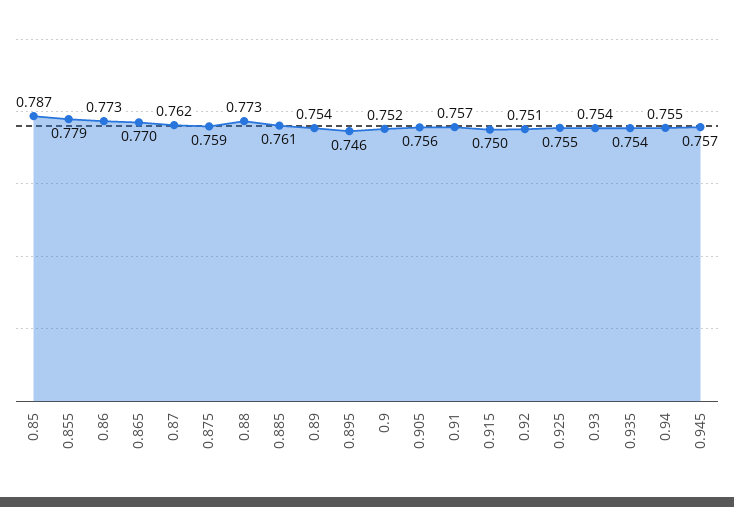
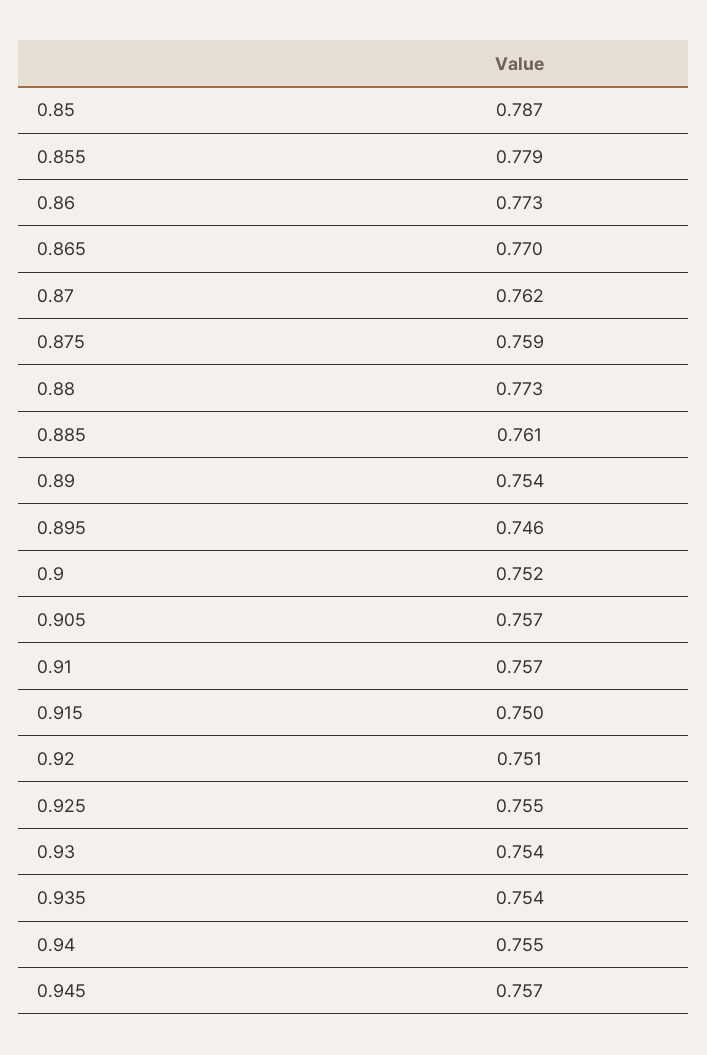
  {
    "0.85": 0.787,
    "0.855": 0.779,
    "0.86": 0.773,
    "0.865": 0.77,
    "0.87": 0.762,
    "0.875": 0.759,
    "0.88": 0.773,
    "0.885": 0.761,
    "0.89": 0.754,
    "0.895": 0.746,
    "0.9": 0.752,
-   "0.905": 0.756,
+   "0.905": 0.757,
    "0.91": 0.757,
    "0.915": 0.75,
    "0.92": 0.751,
    "0.925": 0.755,
    "0.93": 0.754,
    "0.935": 0.754,
    "0.94": 0.755,
    "0.945": 0.757
  }

